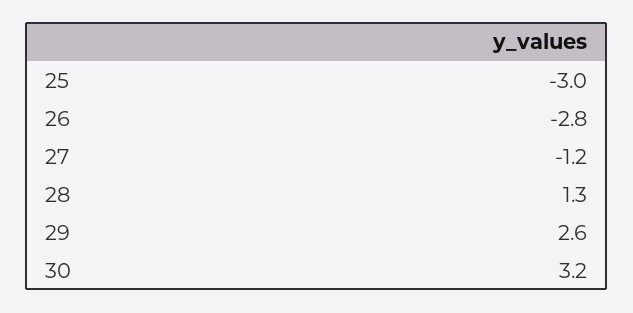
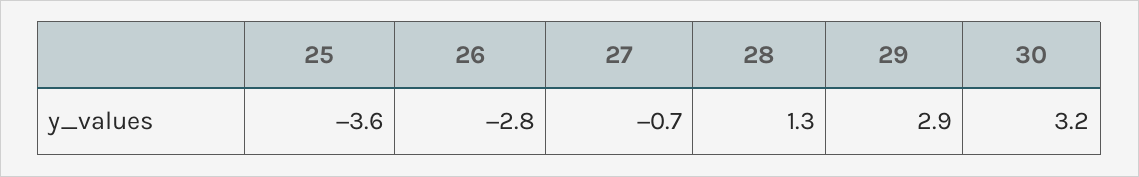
  {
-   "25": -3,
+   "25": -3.6,
    "26": -2.8,
-   "27": -1.2,
+   "27": -0.7,
    "28": 1.3,
-   "29": 2.6,
+   "29": 2.9,
    "30": 3.2
  }

